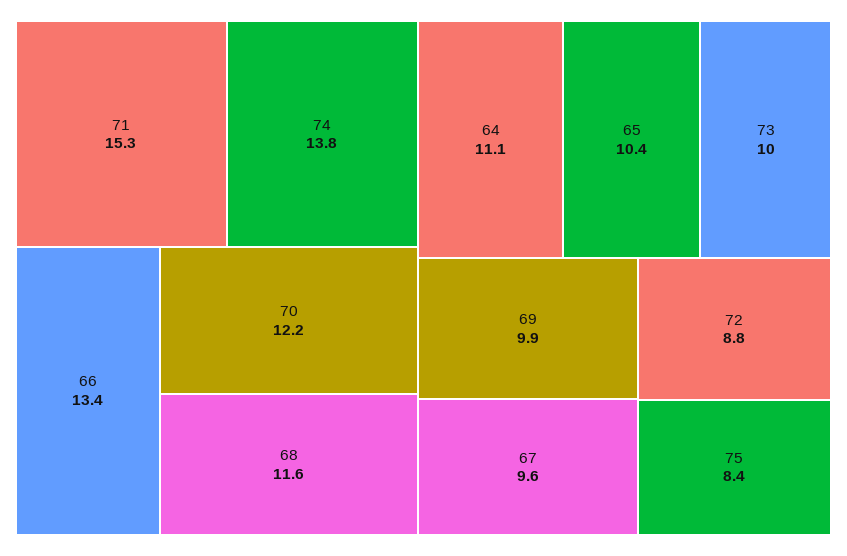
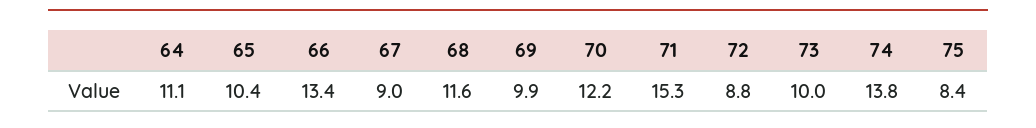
  {
    "71": 15.3,
    "74": 13.8,
    "66": 13.4,
    "70": 12.2,
    "68": 11.6,
    "64": 11.1,
    "65": 10.4,
    "73": 10,
    "69": 9.9,
-   "67": 9.6,
+   "67": 9,
    "72": 8.8,
    "75": 8.4
  }

